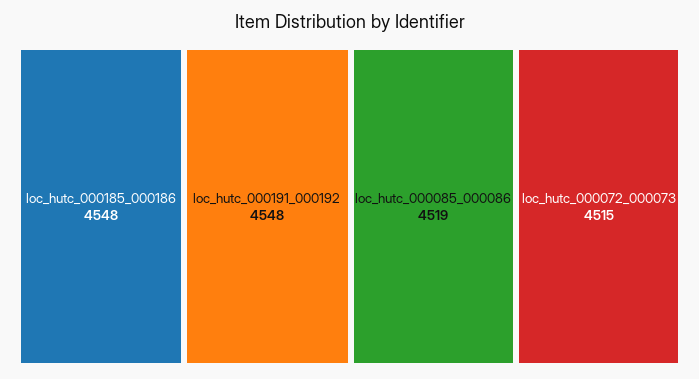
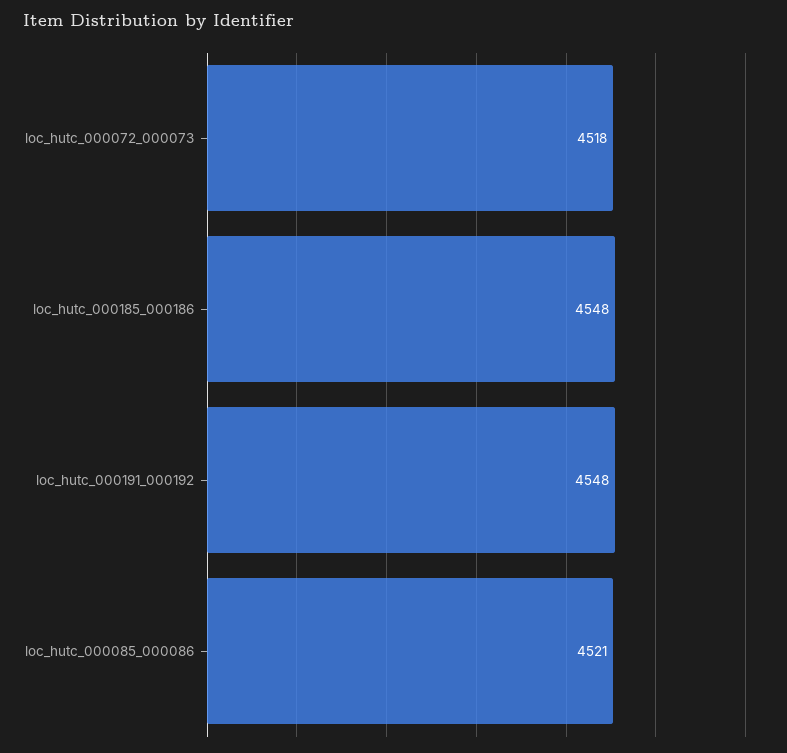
  {
    "loc_hutc_000185_000186": 4548,
    "loc_hutc_000191_000192": 4548,
-   "loc_hutc_000085_000086": 4519,
+   "loc_hutc_000085_000086": 4521,
-   "loc_hutc_000072_000073": 4515
+   "loc_hutc_000072_000073": 4518
  }

